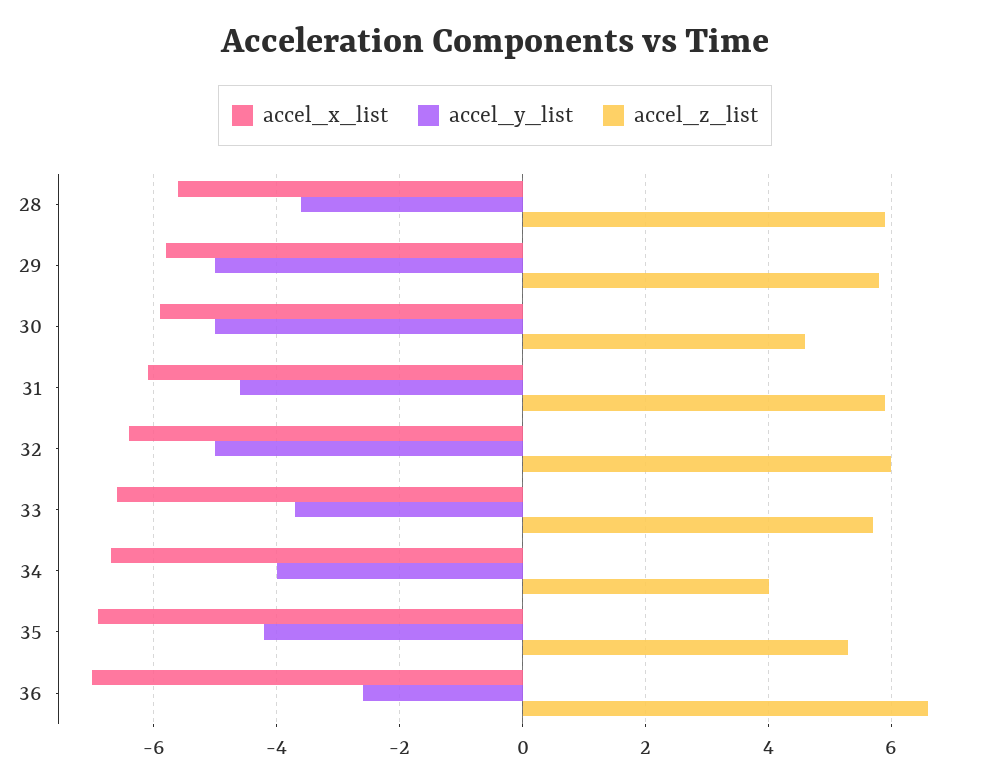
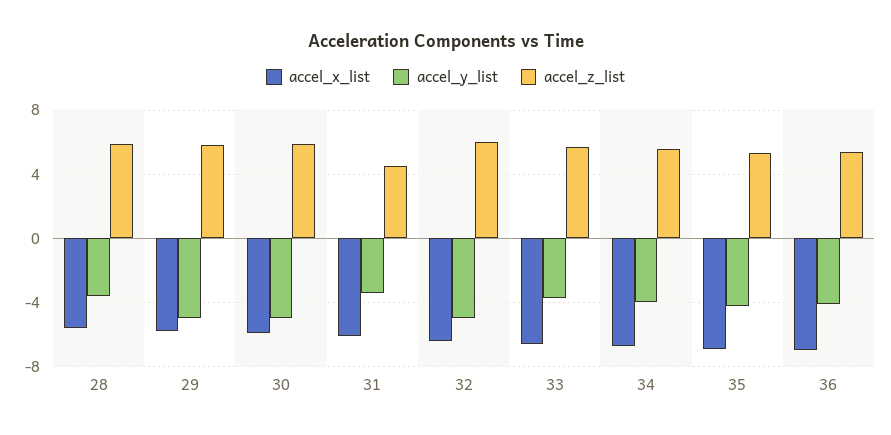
  {
    "accel_x_list": {
      "28": -5.5,
      "29": -6,
      "30": -6,
      "31": -6,
      "32": -6.5,
      "33": -6.5,
      "34": -6.5,
      "35": -7,
      "36": -7
    },
    "accel_y_list": {
      "28": -3.5,
      "29": -5,
      "30": -5,
-     "31": -4.5,
+     "31": -3.5,
      "32": -5,
      "33": -3.5,
      "34": -4,
      "35": -4,
-     "36": -2.5
+     "36": -4
    },
    "accel_z_list": {
      "28": 6,
      "29": 6,
-     "30": 4.5,
+     "30": 6,
-     "31": 6,
+     "31": 4.5,
      "32": 6,
      "33": 5.5,
-     "34": 4,
+     "34": 5.5,
      "35": 5.5,
-     "36": 6.5
+     "36": 5.5
    }
  }

